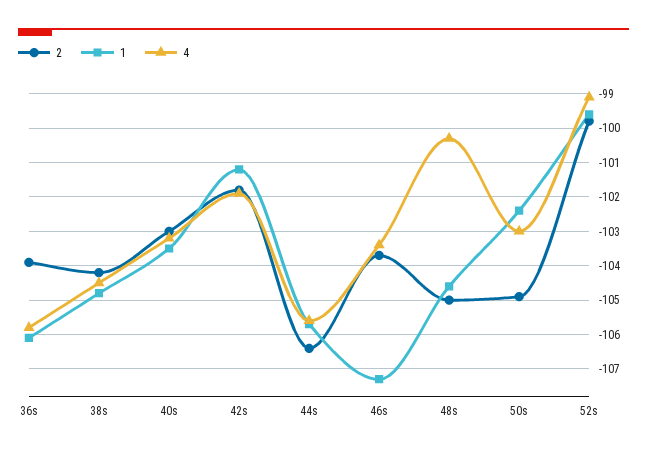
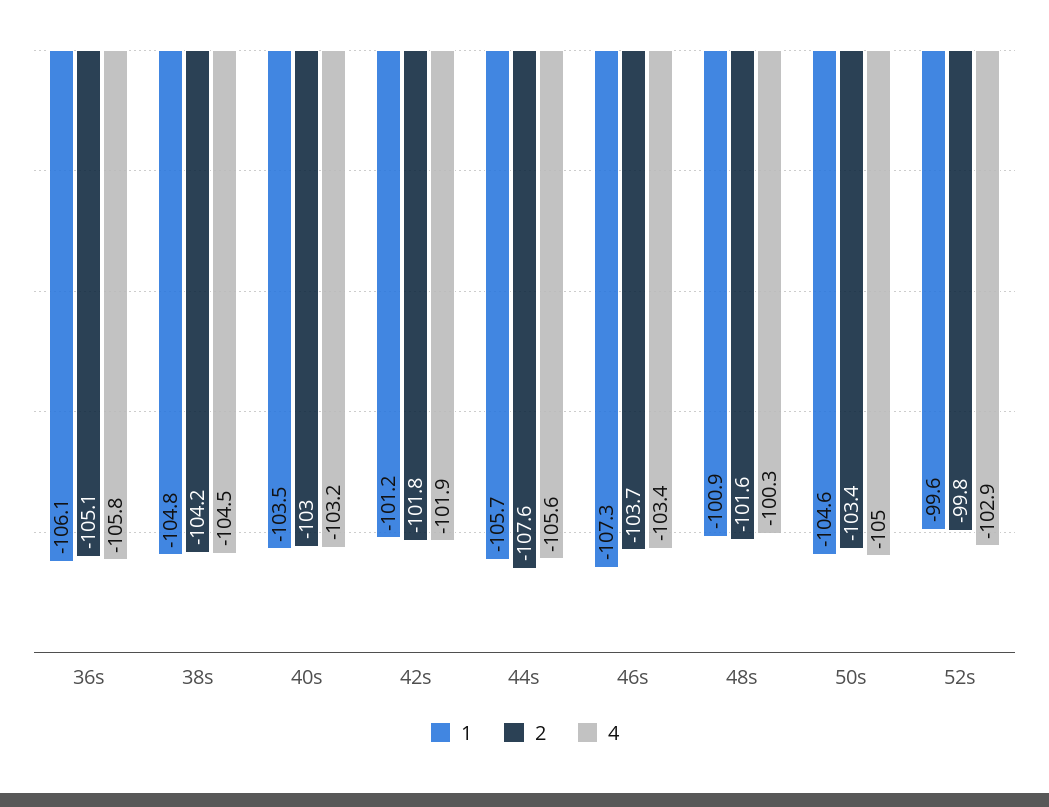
  {
    "2": {
-     "36s": -104,
+     "36s": -105.1,
      "38s": -104.2,
      "40s": -103,
      "42s": -101.8,
-     "44s": -106.5,
+     "44s": -107.6,
      "46s": -103.7,
-     "48s": -105,
+     "48s": -101.6,
-     "50s": -105,
+     "50s": -103.4,
      "52s": -99.8
    },
    "1": {
      "36s": -106.1,
      "38s": -104.8,
      "40s": -103.5,
      "42s": -101.2,
      "44s": -105.7,
      "46s": -107.3,
-     "48s": -104.5,
+     "48s": -100.9,
-     "50s": -102.5,
+     "50s": -104.6,
      "52s": -99.6
    },
    "4": {
      "36s": -105.8,
      "38s": -104.5,
      "40s": -103.2,
      "42s": -101.9,
      "44s": -105.6,
      "46s": -103.4,
      "48s": -100.3,
-     "50s": -103,
+     "50s": -105,
-     "52s": -99
+     "52s": -102.9
    }
  }

